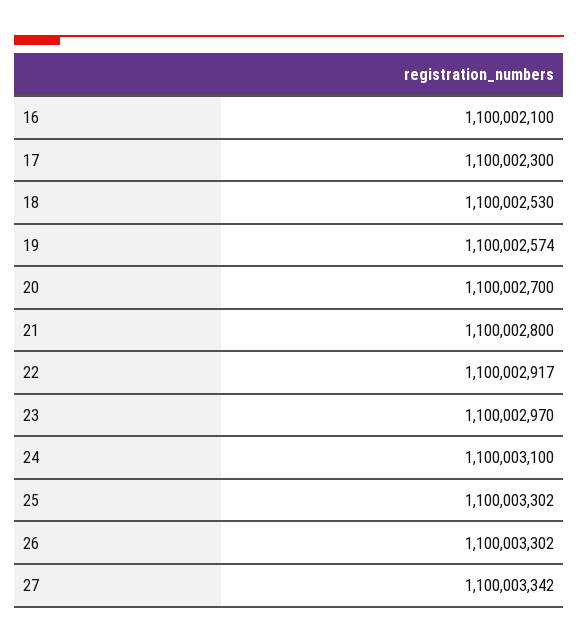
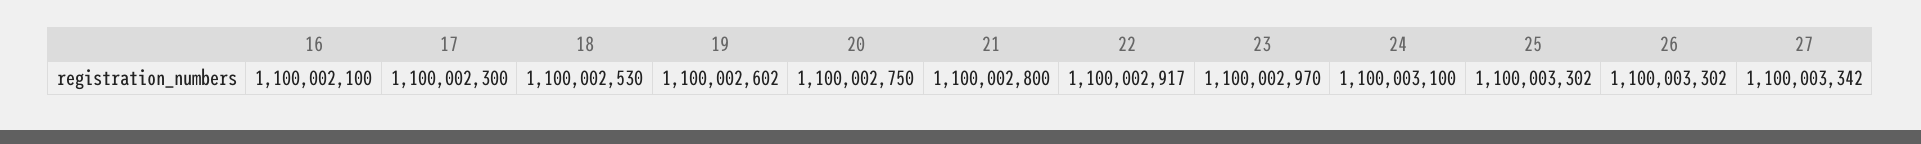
  {
    "16": 1100002100,
    "17": 1100002300,
    "18": 1100002530,
-   "19": 1100002574,
+   "19": 1100002602,
-   "20": 1100002700,
+   "20": 1100002750,
    "21": 1100002800,
    "22": 1100002917,
    "23": 1100002970,
    "24": 1100003100,
    "25": 1100003302,
    "26": 1100003302,
    "27": 1100003342
  }

